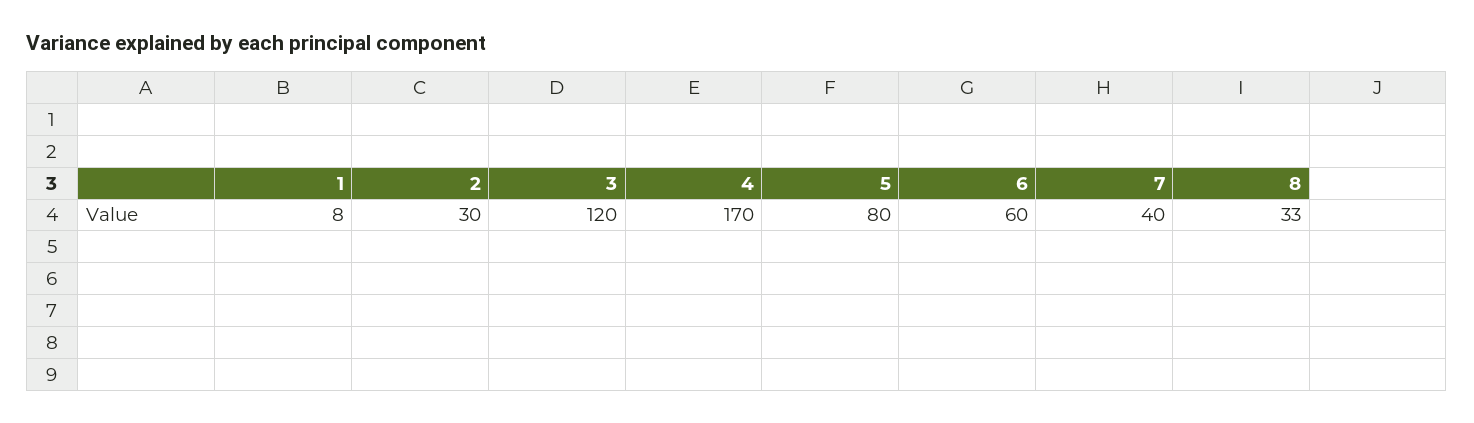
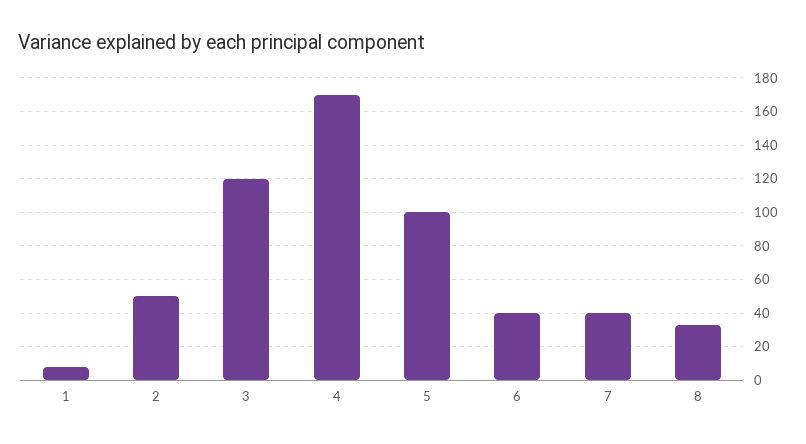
  {
    "1": 8,
-   "2": 30,
+   "2": 50,
    "3": 120,
    "4": 170,
-   "5": 80,
+   "5": 100,
-   "6": 60,
+   "6": 40,
    "7": 40,
    "8": 33
  }

